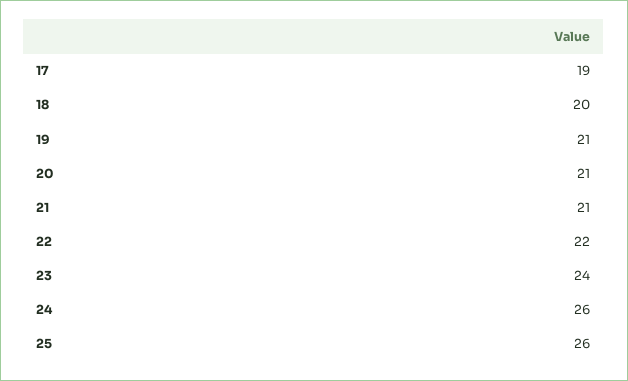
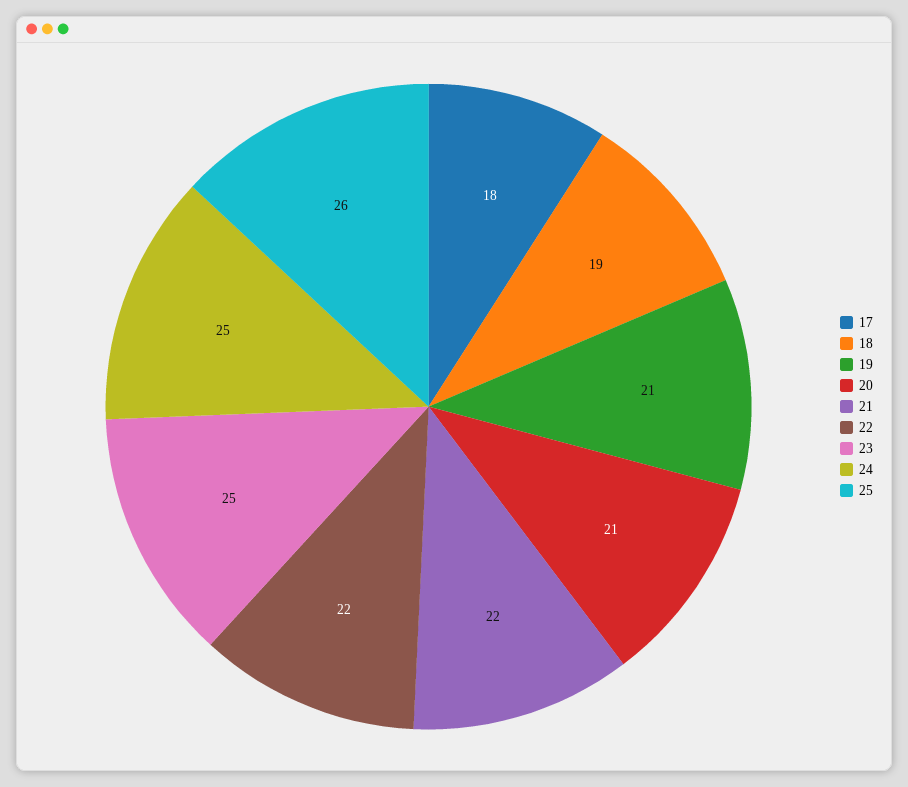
  {
-   "17": 19,
+   "17": 18,
-   "18": 20,
+   "18": 19,
    "19": 21,
    "20": 21,
-   "21": 21,
+   "21": 22,
    "22": 22,
-   "23": 24,
+   "23": 25,
-   "24": 26,
+   "24": 25,
    "25": 26
  }

